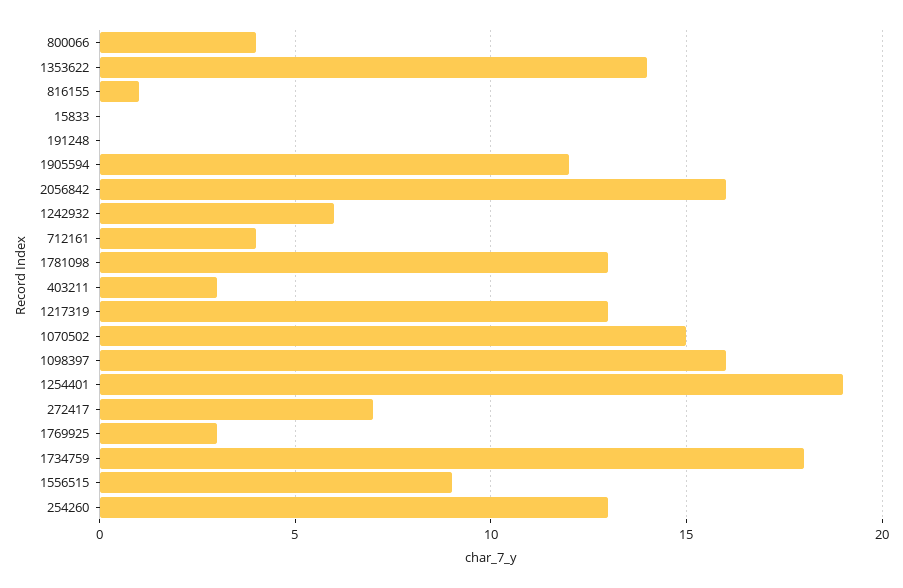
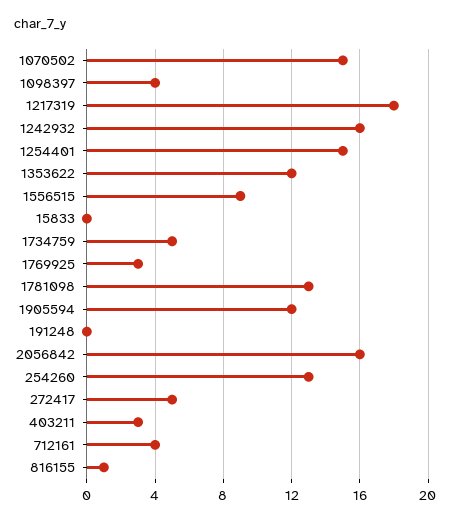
  {
-   "800066": 4,
-   "1353622": 14,
+   "1353622": 12,
    "816155": 1,
    "15833": 0,
    "191248": 0,
    "1905594": 12,
    "2056842": 16,
-   "1242932": 6,
+   "1242932": 16,
    "712161": 4,
    "1781098": 13,
    "403211": 3,
-   "1217319": 13,
+   "1217319": 18,
    "1070502": 15,
-   "1098397": 16,
+   "1098397": 4,
-   "1254401": 19,
+   "1254401": 15,
-   "272417": 7,
+   "272417": 5,
    "1769925": 3,
-   "1734759": 18,
+   "1734759": 5,
    "1556515": 9,
    "254260": 13
  }

